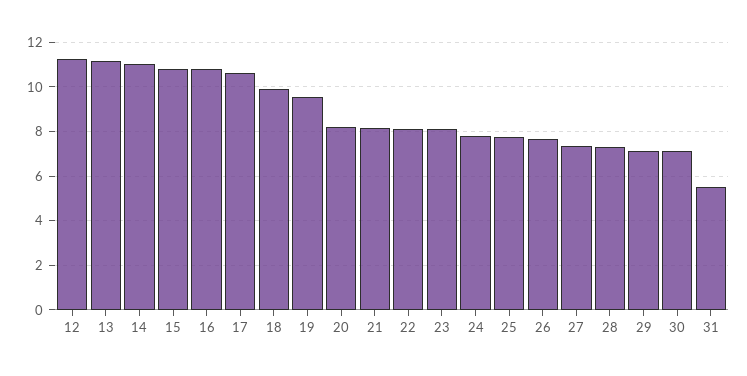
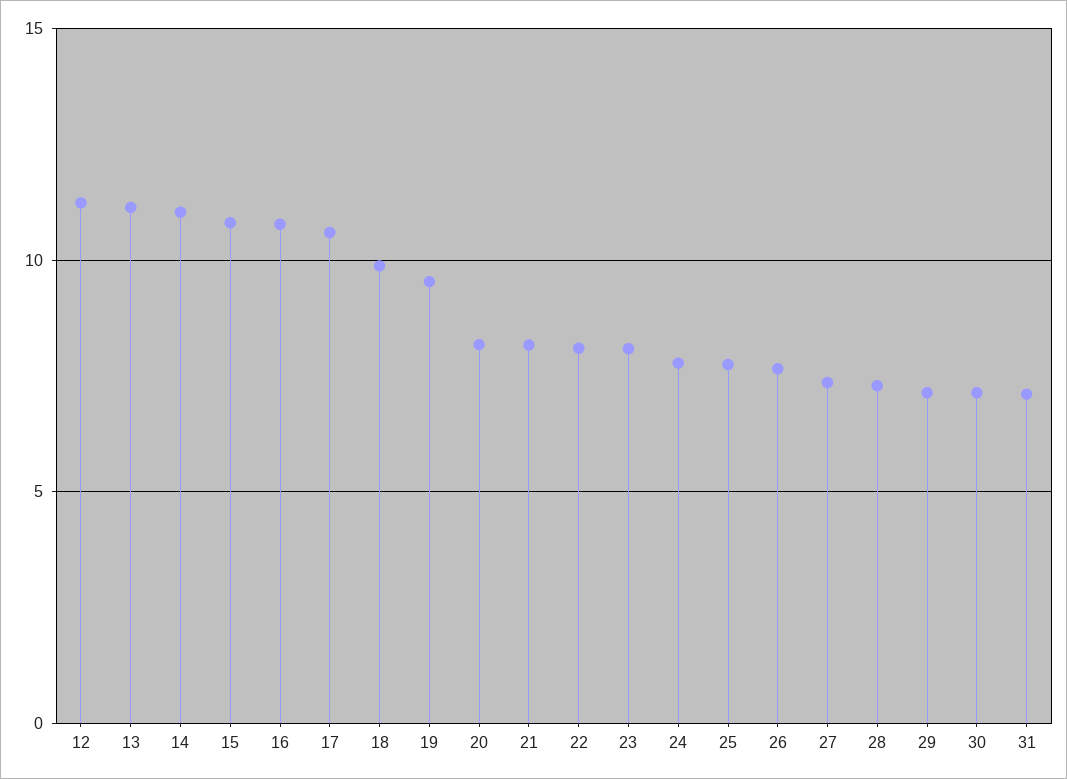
  {
    "12": 11,
    "13": 11,
    "14": 11,
    "15": 11,
    "16": 11,
    "17": 10.5,
    "18": 10,
    "19": 9.5,
    "20": 8,
    "21": 8,
    "22": 8,
    "23": 8,
    "24": 8,
    "25": 8,
    "26": 7.5,
    "27": 7.5,
    "28": 7.5,
    "29": 7,
    "30": 7,
-   "31": 5.5
+   "31": 7
  }

